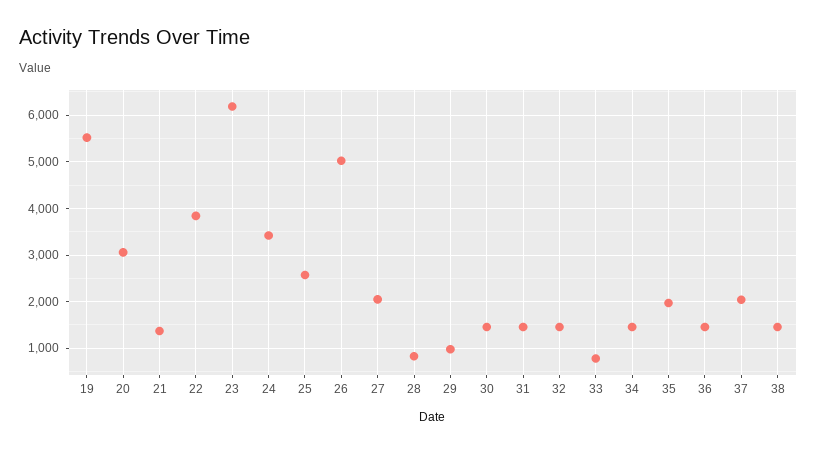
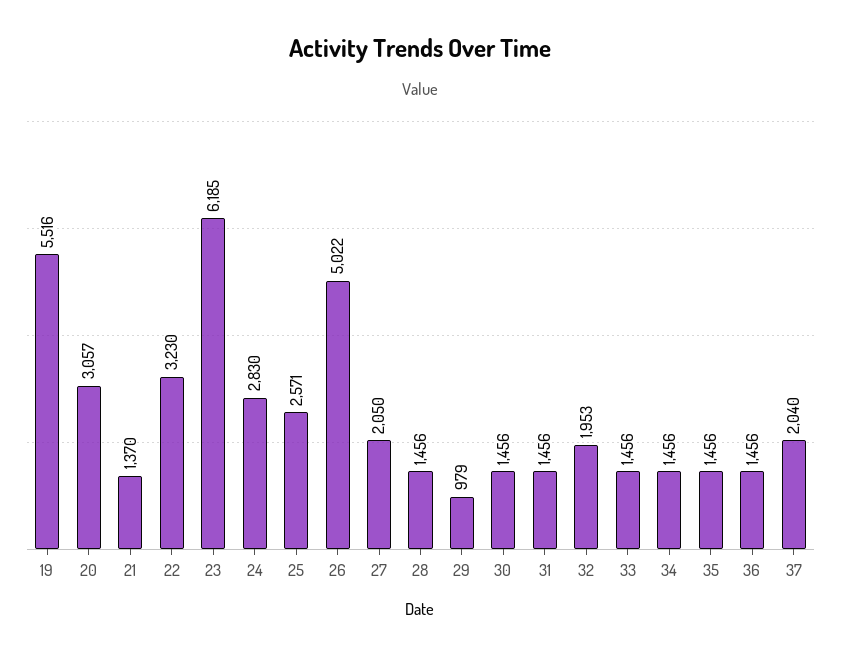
  {
    "19": 5516,
    "20": 3057,
    "21": 1370,
-   "22": 3800,
+   "22": 3230,
    "23": 6185,
-   "24": 3400,
+   "24": 2830,
    "25": 2571,
    "26": 5022,
    "27": 2050,
-   "28": 800,
+   "28": 1456,
    "29": 979,
    "30": 1456,
    "31": 1456,
-   "32": 1400,
+   "32": 1953,
-   "33": 800,
+   "33": 1456,
    "34": 1456,
-   "35": 2000,
+   "35": 1456,
    "36": 1456,
-   "37": 2040,
+   "37": 2040
-   "38": 1400
  }

